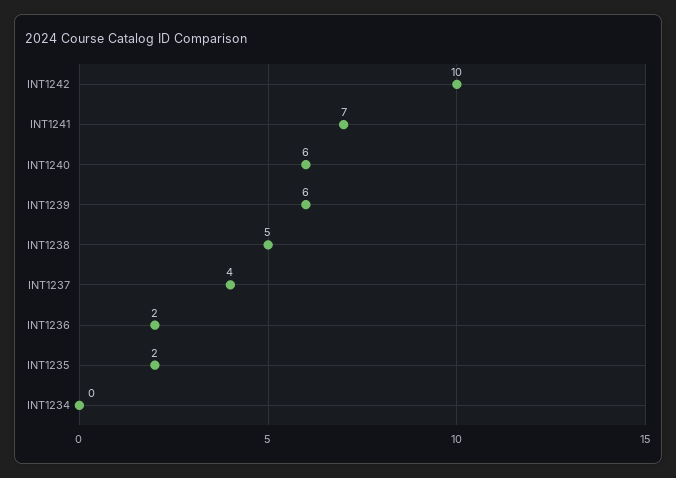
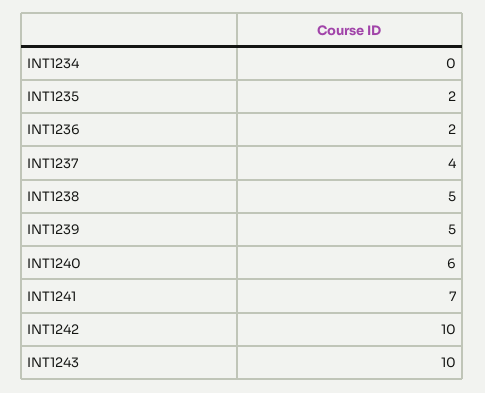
  {
    "INT1242": 10,
    "INT1241": 7,
    "INT1240": 6,
-   "INT1239": 6,
+   "INT1239": 5,
    "INT1238": 5,
    "INT1237": 4,
    "INT1236": 2,
    "INT1235": 2,
-   "INT1234": 0
+   "INT1234": 0,
+   "INT1243": 10
  }

